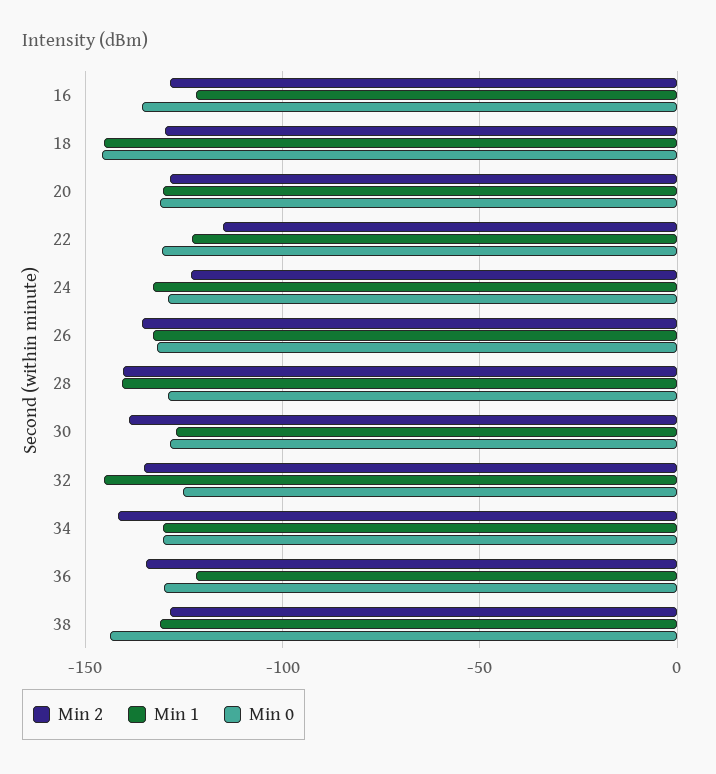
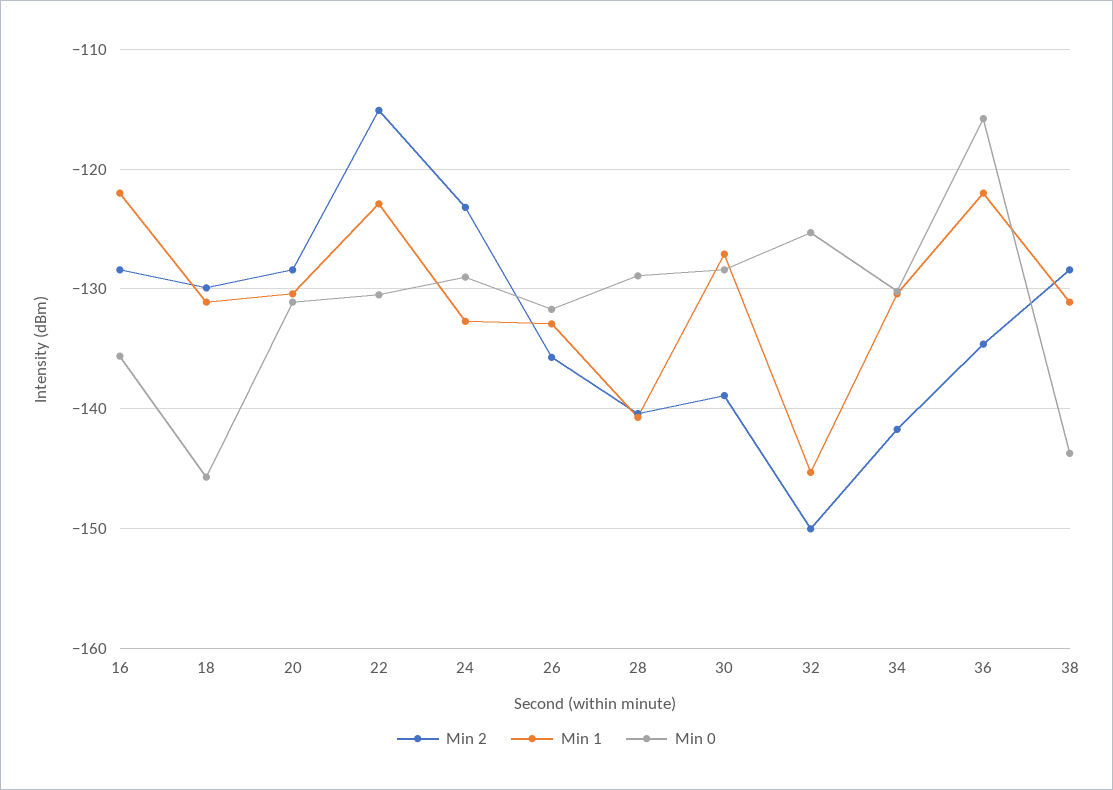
  {
    "Min 2": {
      "16": -128,
      "18": -130,
      "20": -128,
      "22": -115,
      "24": -123,
      "26": -136,
      "28": -140,
      "30": -139,
-     "32": -135,
+     "32": -150,
      "34": -142,
      "36": -135,
      "38": -128
    },
    "Min 1": {
      "16": -122,
-     "18": -145,
+     "18": -131,
      "20": -130,
      "22": -123,
      "24": -133,
      "26": -133,
      "28": -141,
      "30": -127,
      "32": -145,
      "34": -130,
      "36": -122,
      "38": -131
    },
    "Min 0": {
      "16": -136,
      "18": -146,
      "20": -131,
      "22": -131,
      "24": -129,
      "26": -132,
      "28": -129,
      "30": -128,
      "32": -125,
      "34": -130,
-     "36": -130,
+     "36": -116,
      "38": -144
    }
  }

